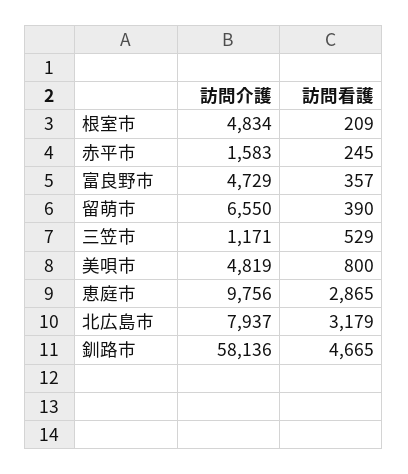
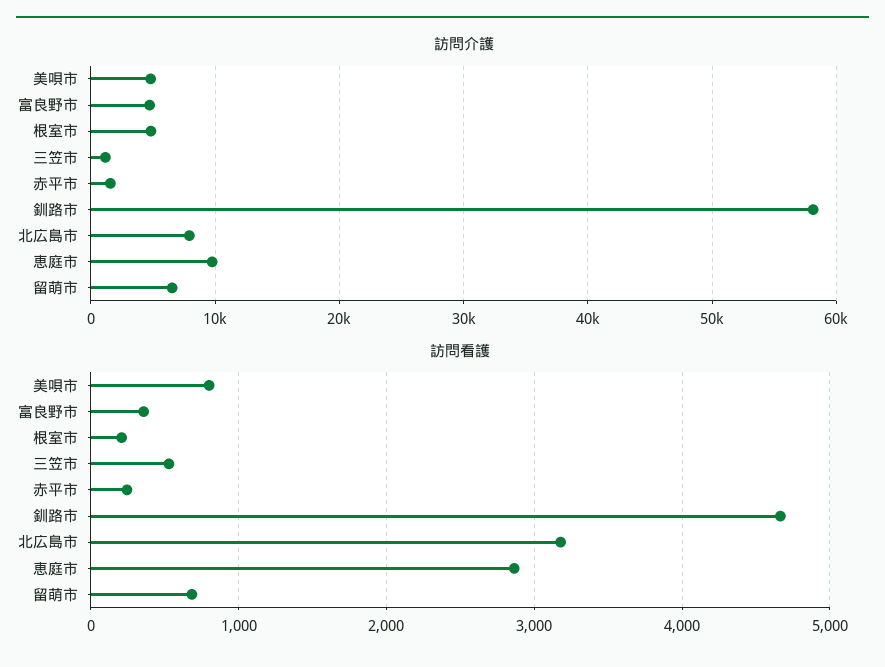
  {
    "訪問介護": {
      "根室市": 4834,
      "赤平市": 1583,
      "富良野市": 4729,
      "留萌市": 6550,
      "三笠市": 1171,
      "美唄市": 4819,
      "恵庭市": 9756,
      "北広島市": 7937,
      "釧路市": 58136
    },
    "訪問看護": {
      "根室市": 209,
      "赤平市": 245,
      "富良野市": 357,
-     "留萌市": 390,
+     "留萌市": 700,
      "三笠市": 529,
      "美唄市": 800,
      "恵庭市": 2865,
      "北広島市": 3179,
      "釧路市": 4665
    }
  }

